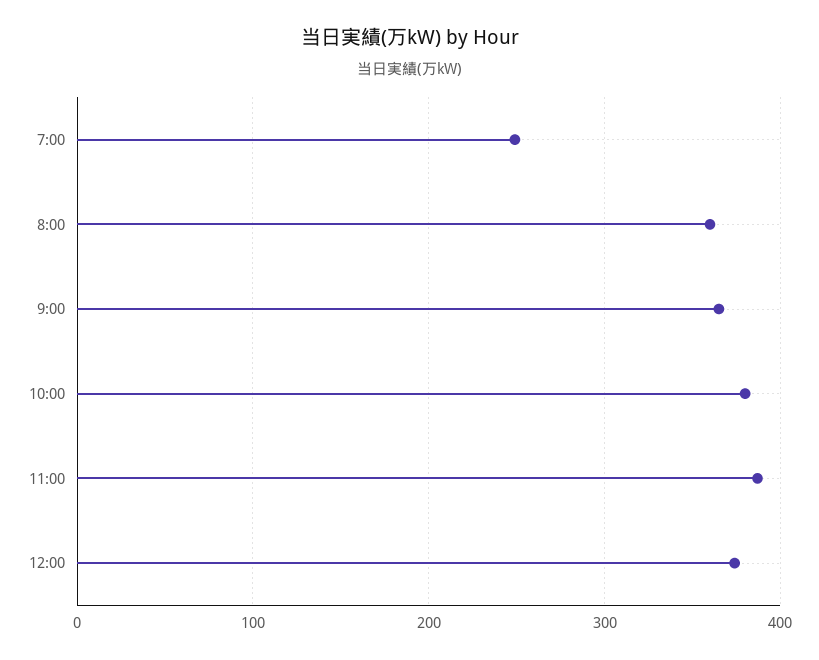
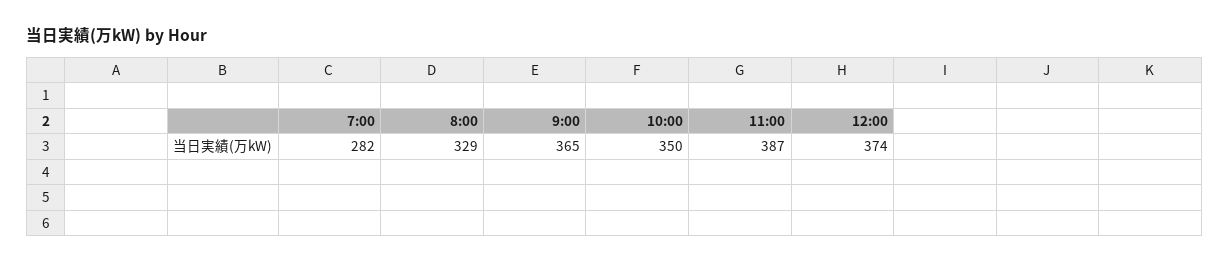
  {
-   "7:00": 250,
+   "7:00": 282,
-   "8:00": 360,
+   "8:00": 329,
    "9:00": 365,
-   "10:00": 380,
+   "10:00": 350,
    "11:00": 387,
    "12:00": 374
  }

